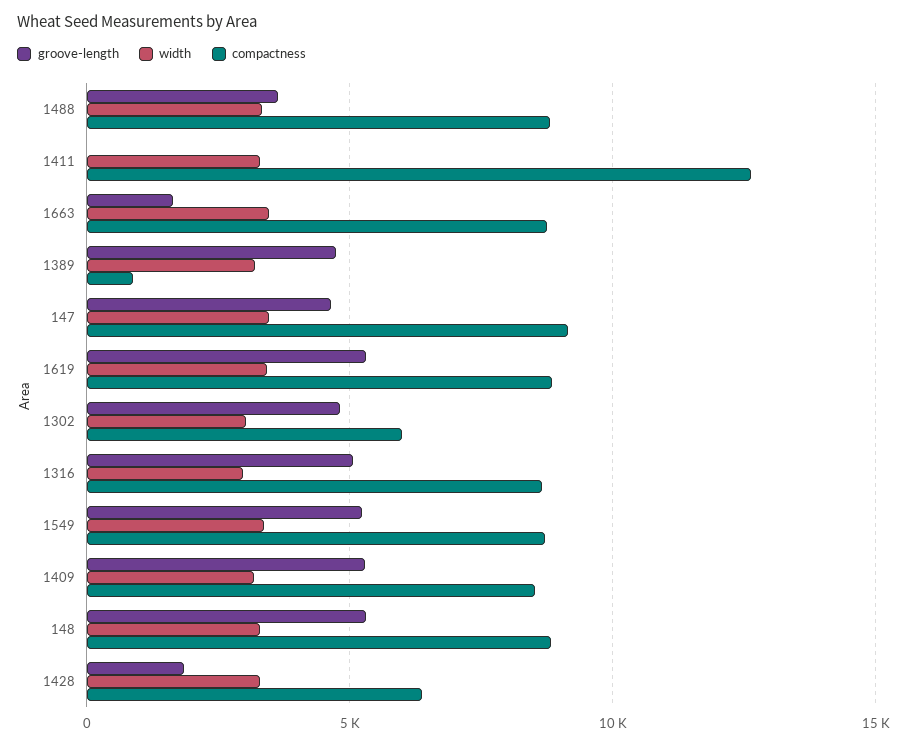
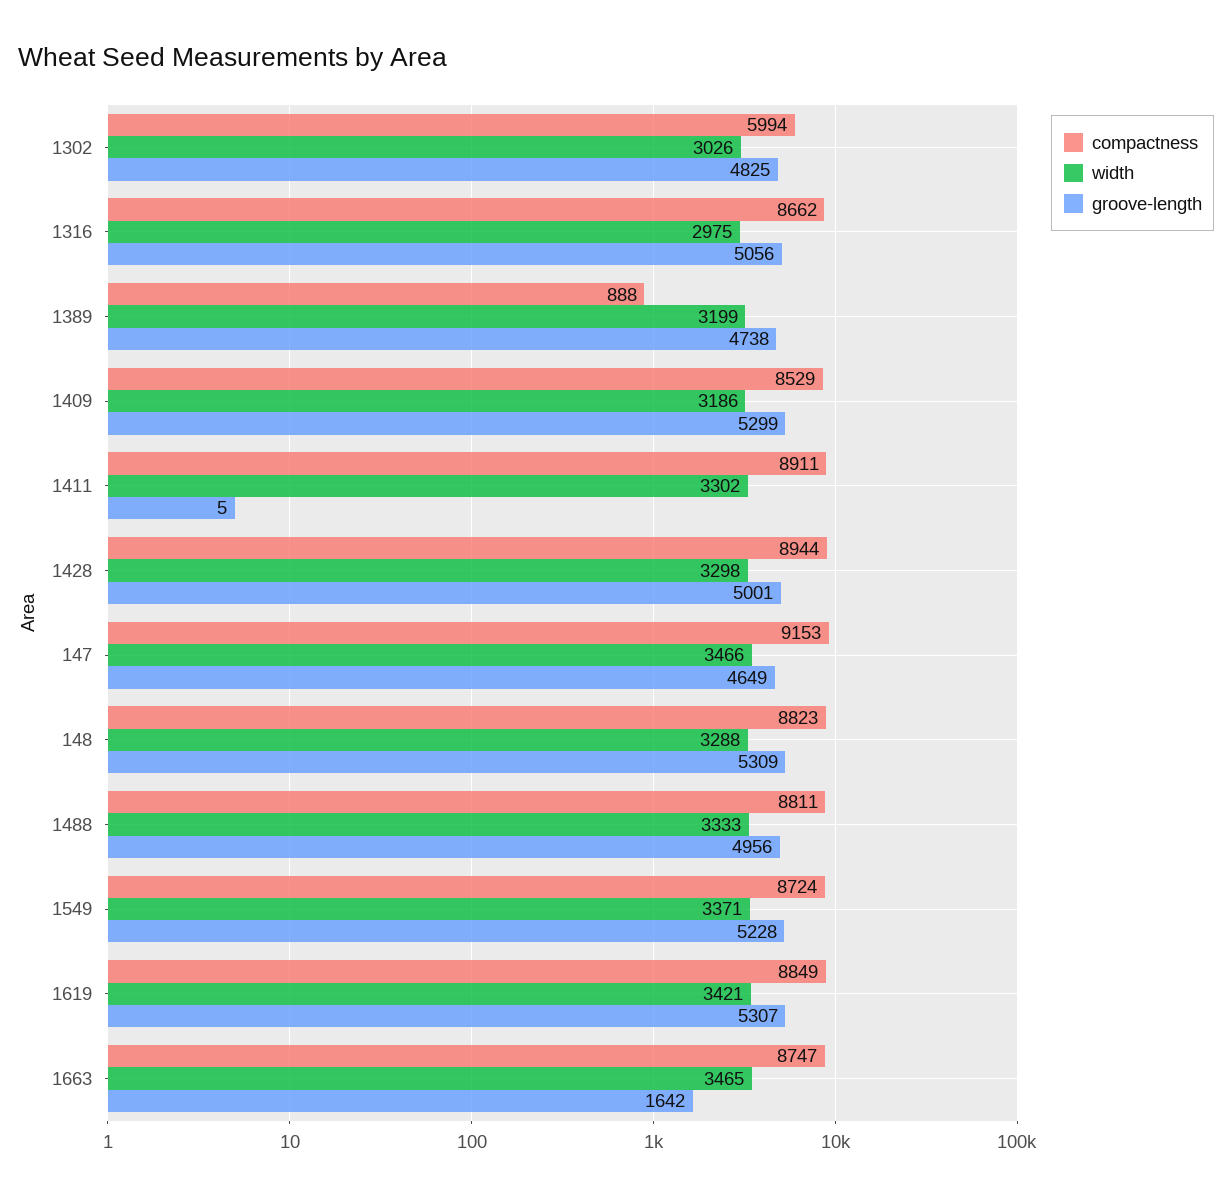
  {
    "groove-length": {
-     "1488": 3500,
+     "1488": 4956,
      "1411": 5,
      "1663": 1642,
      "1389": 4738,
      "147": 4649,
      "1619": 5307,
      "1302": 4825,
      "1316": 5056,
      "1549": 5228,
      "1409": 5299,
      "148": 5309,
-     "1428": 2000
+     "1428": 5001
    },
    "width": {
      "1488": 3333,
      "1411": 3302,
      "1663": 3465,
      "1389": 3199,
      "147": 3466,
      "1619": 3421,
      "1302": 3026,
      "1316": 2975,
      "1549": 3371,
      "1409": 3186,
      "148": 3288,
      "1428": 3298
    },
    "compactness": {
      "1488": 8811,
-     "1411": 12500,
+     "1411": 8911,
      "1663": 8747,
      "1389": 888,
      "147": 9153,
      "1619": 8849,
      "1302": 5994,
      "1316": 8662,
      "1549": 8724,
      "1409": 8529,
      "148": 8823,
-     "1428": 6500
+     "1428": 8944
    }
  }

